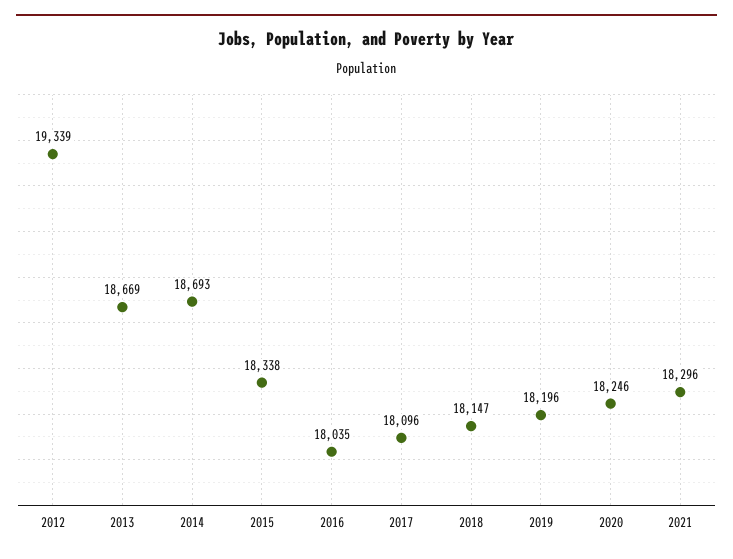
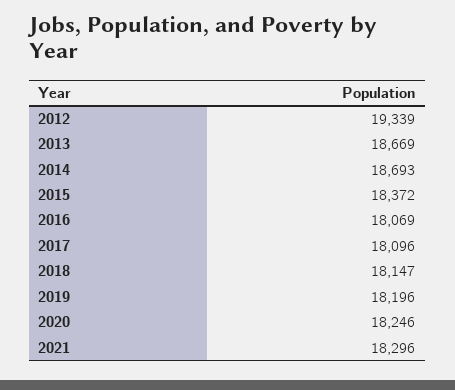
  {
    "2012": 19339,
    "2013": 18669,
    "2014": 18693,
-   "2015": 18338,
+   "2015": 18372,
-   "2016": 18035,
+   "2016": 18069,
    "2017": 18096,
    "2018": 18147,
    "2019": 18196,
    "2020": 18246,
    "2021": 18296
  }

